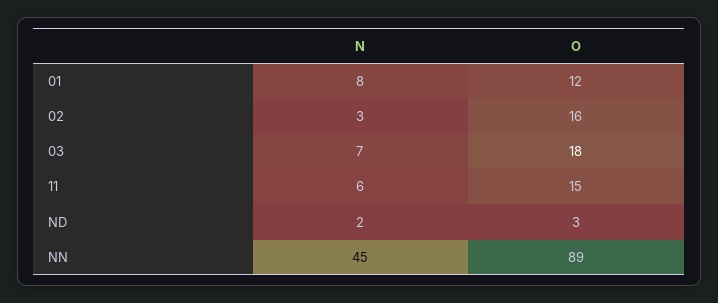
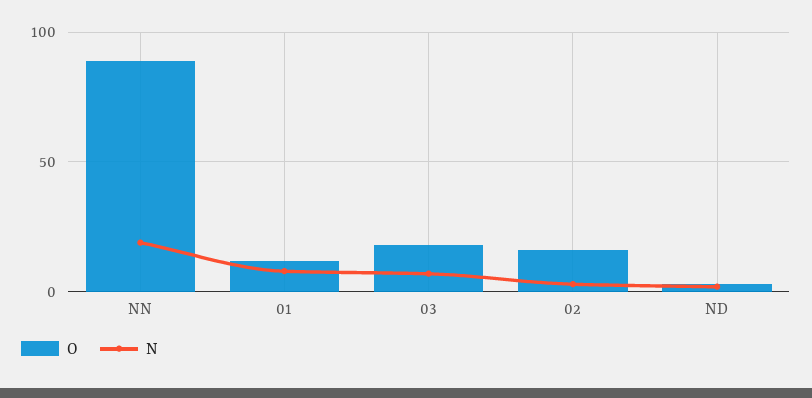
  {
    "N": {
      "01": 8,
      "02": 3,
      "03": 7,
-     "11": 6,
      "ND": 2,
-     "NN": 45
+     "NN": 20
    },
    "O": {
      "01": 12,
      "02": 16,
      "03": 18,
-     "11": 15,
      "ND": 3,
      "NN": 89
    }
  }

